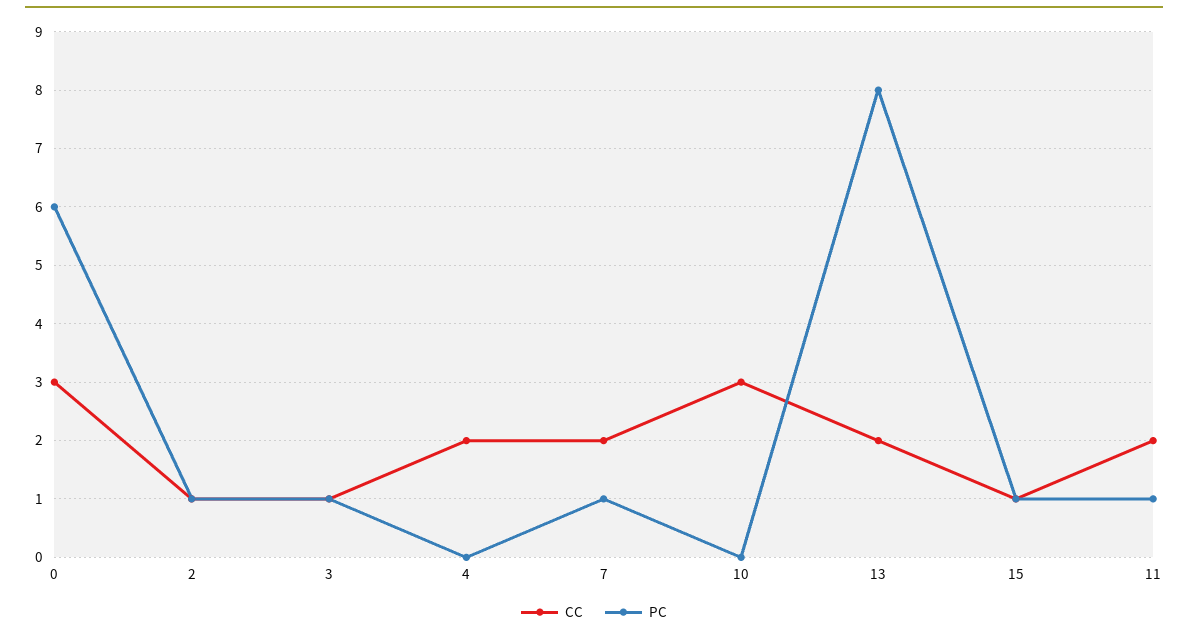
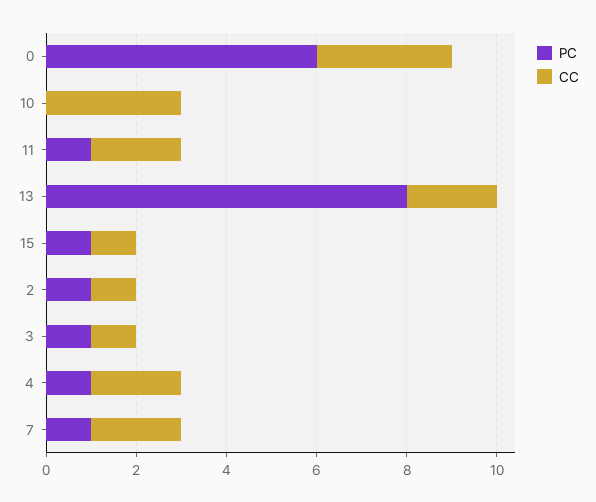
  {
    "CC": {
      "0": 3,
      "2": 1,
      "3": 1,
      "4": 2,
      "7": 2,
      "10": 3,
      "13": 2,
      "15": 1,
      "11": 2
    },
    "PC": {
      "0": 6,
      "2": 1,
      "3": 1,
-     "4": 0,
+     "4": 1,
      "7": 1,
      "10": 0,
      "13": 8,
      "15": 1,
      "11": 1
    }
  }

